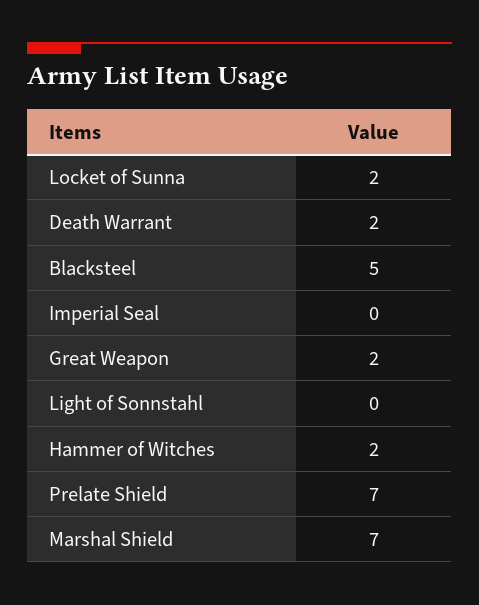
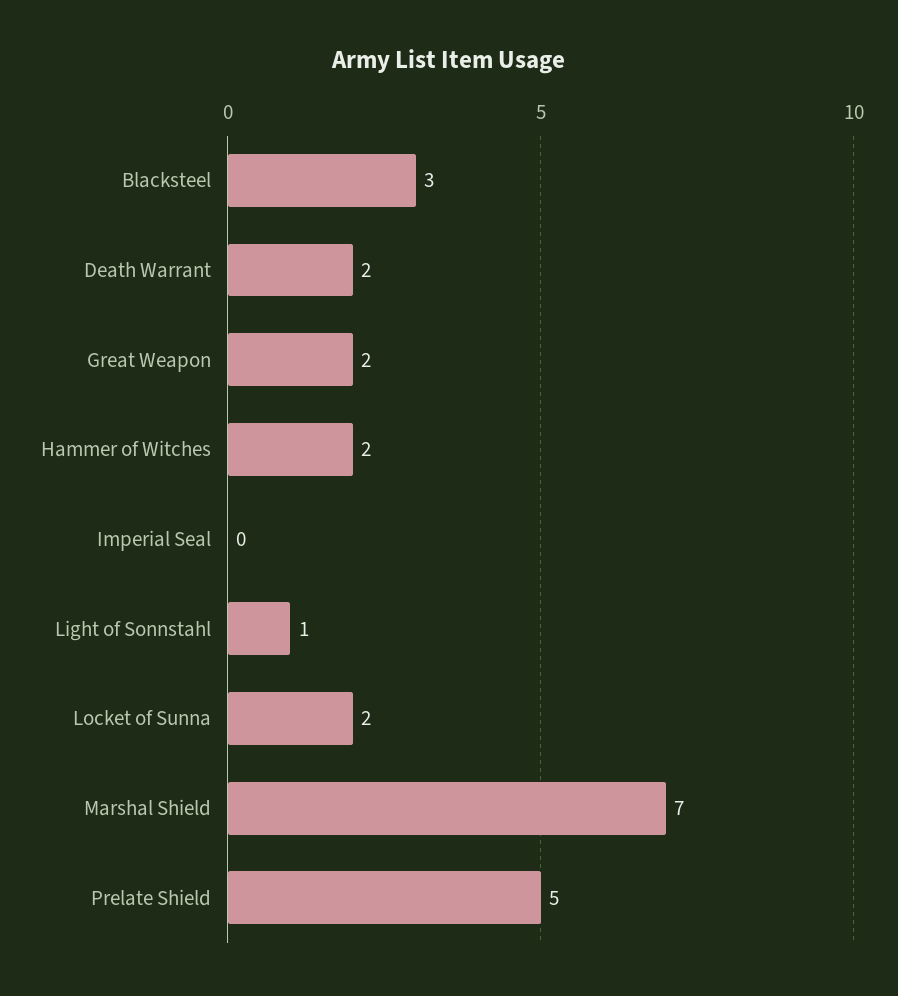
  {
    "Locket of Sunna": 2,
    "Death Warrant": 2,
-   "Blacksteel": 5,
+   "Blacksteel": 3,
    "Imperial Seal": 0,
    "Great Weapon": 2,
-   "Light of Sonnstahl": 0,
+   "Light of Sonnstahl": 1,
    "Hammer of Witches": 2,
-   "Prelate Shield": 7,
+   "Prelate Shield": 5,
    "Marshal Shield": 7
  }

